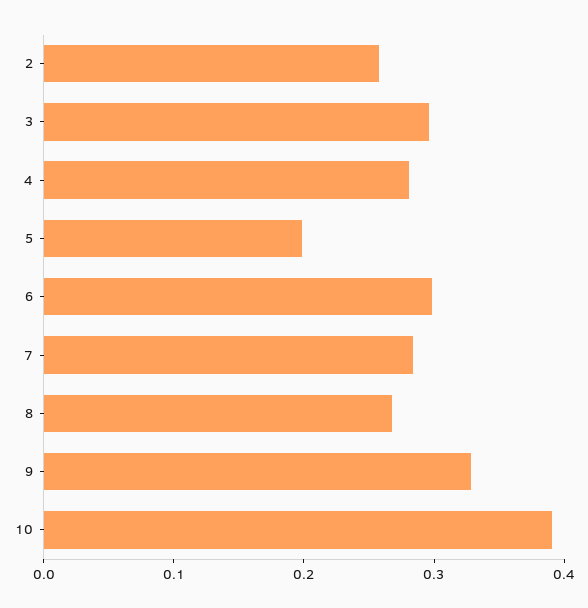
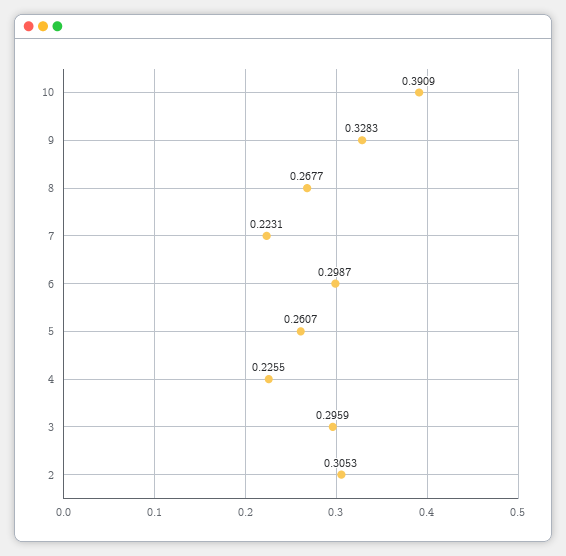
  {
-   "2": 0.26,
+   "2": 0.3053,
    "3": 0.2959,
-   "4": 0.28,
+   "4": 0.2255,
-   "5": 0.2,
+   "5": 0.2607,
    "6": 0.2987,
-   "7": 0.28,
+   "7": 0.2231,
    "8": 0.2677,
    "9": 0.3283,
    "10": 0.3909
  }

